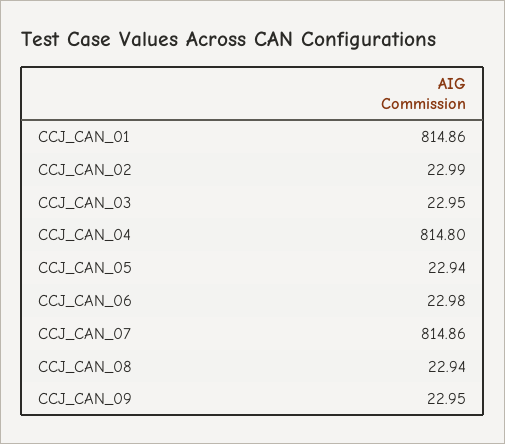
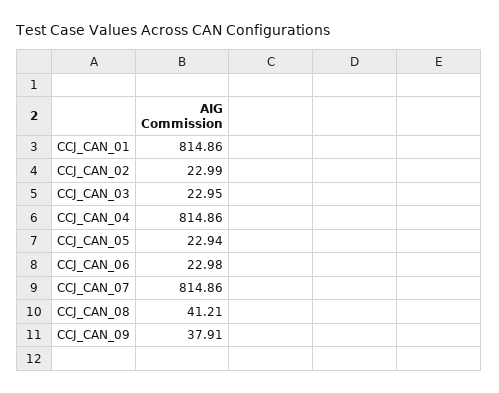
  {
    "CCJ_CAN_01": 814.86,
    "CCJ_CAN_02": 22.99,
    "CCJ_CAN_03": 22.95,
-   "CCJ_CAN_04": 814.8,
+   "CCJ_CAN_04": 814.86,
    "CCJ_CAN_05": 22.94,
    "CCJ_CAN_06": 22.98,
    "CCJ_CAN_07": 814.86,
-   "CCJ_CAN_08": 22.94,
+   "CCJ_CAN_08": 41.21,
-   "CCJ_CAN_09": 22.95
+   "CCJ_CAN_09": 37.91
  }

